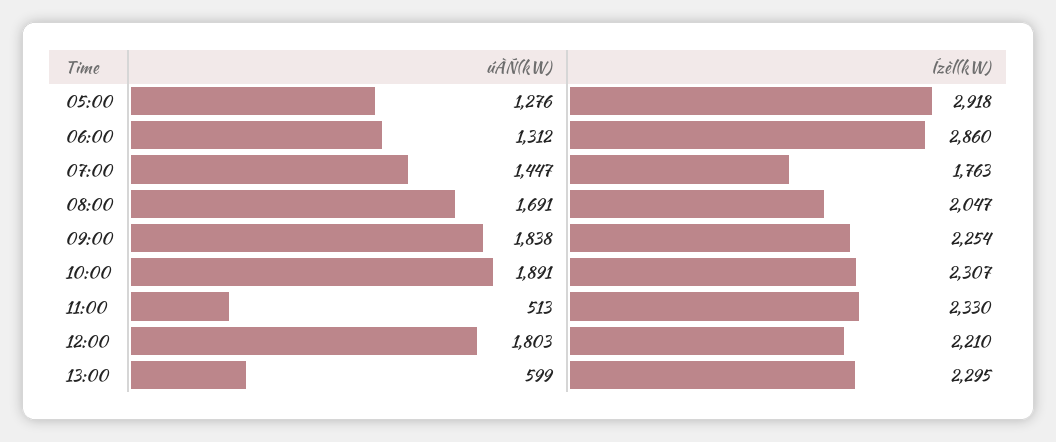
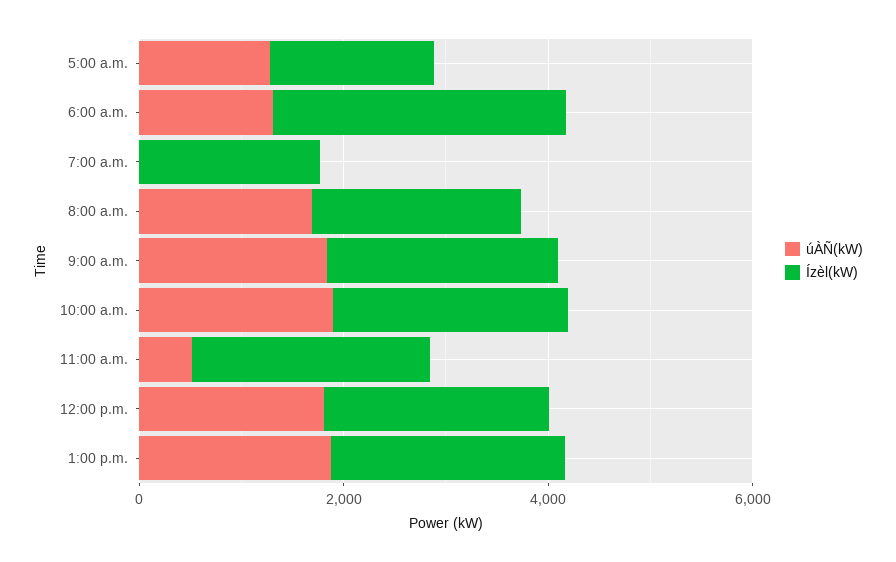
  {
    "úÀÑ(kW)": {
      "05:00": 1276,
      "06:00": 1312,
-     "07:00": 1447,
+     "07:00": 0,
      "08:00": 1691,
      "09:00": 1838,
      "10:00": 1891,
      "11:00": 513,
      "12:00": 1803,
-     "13:00": 599
+     "13:00": 2000
    },
    "Ízèl(kW)": {
-     "05:00": 2918,
+     "05:00": 1500,
      "06:00": 2860,
      "07:00": 1763,
      "08:00": 2047,
      "09:00": 2254,
      "10:00": 2307,
      "11:00": 2330,
      "12:00": 2210,
      "13:00": 2295
    }
  }

